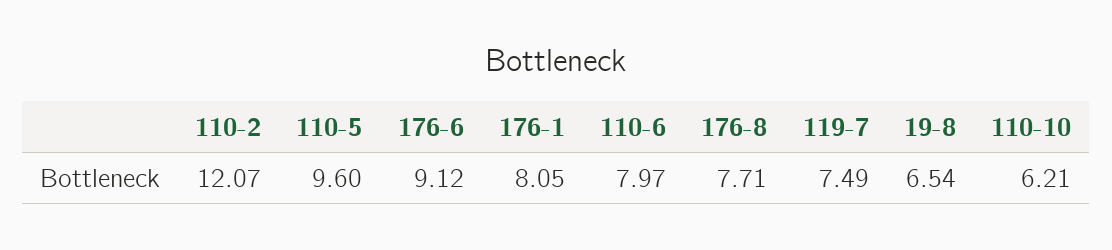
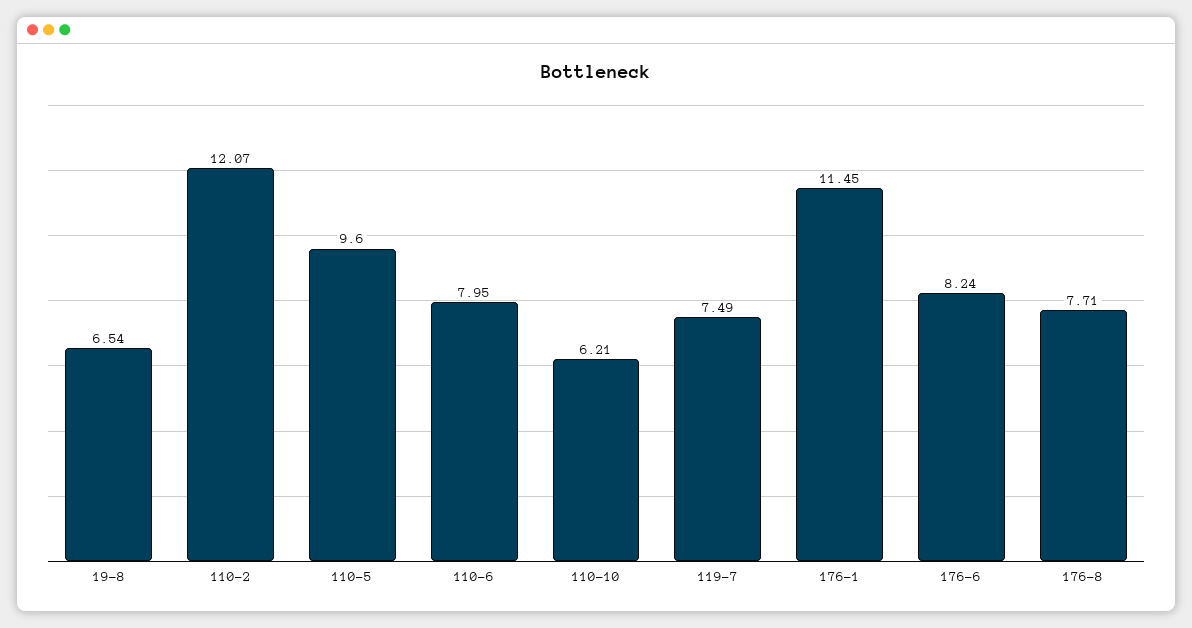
  {
    "110-2": 12.07,
    "110-5": 9.6,
-   "176-6": 9.12,
+   "176-6": 8.24,
-   "176-1": 8.05,
+   "176-1": 11.45,
-   "110-6": 7.97,
+   "110-6": 7.95,
    "176-8": 7.71,
    "119-7": 7.49,
    "19-8": 6.54,
    "110-10": 6.21
  }

